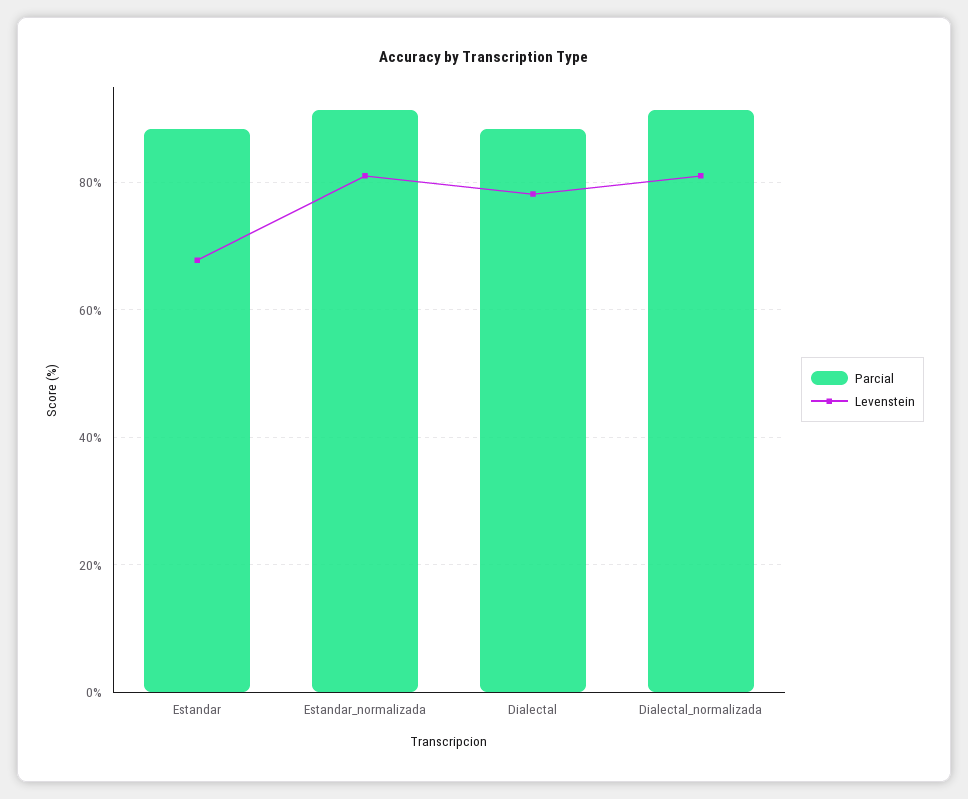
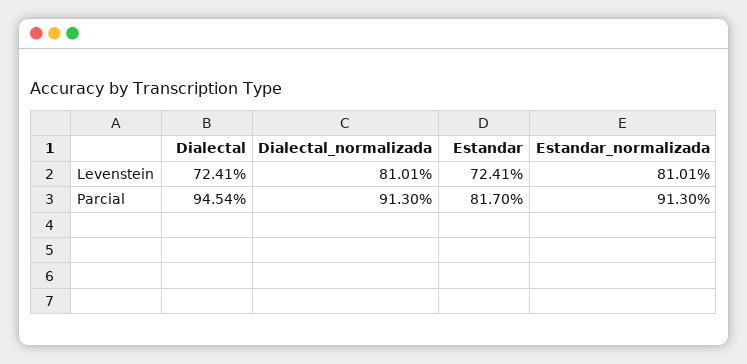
  {
    "Parcial": {
-     "Estandar": 88,
+     "Estandar": 81.7,
      "Estandar_normalizada": 91.3,
-     "Dialectal": 88,
+     "Dialectal": 94.54,
      "Dialectal_normalizada": 91.3
    },
    "Levenstein": {
-     "Estandar": 68,
+     "Estandar": 72.41,
      "Estandar_normalizada": 81.01,
-     "Dialectal": 78,
+     "Dialectal": 72.41,
      "Dialectal_normalizada": 81.01
    }
  }

